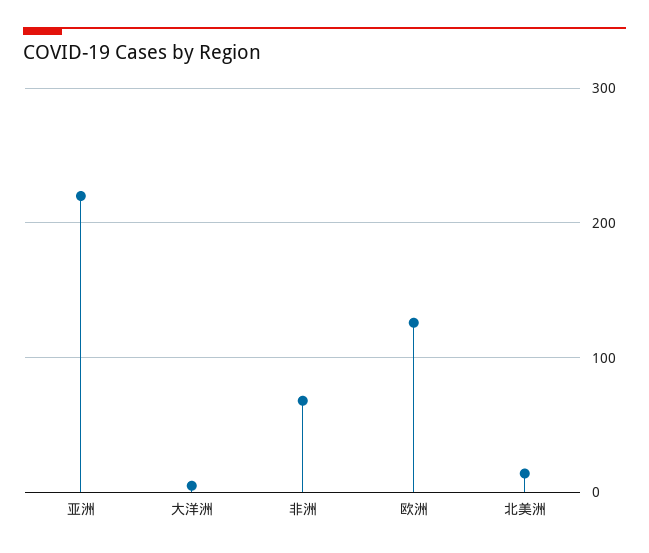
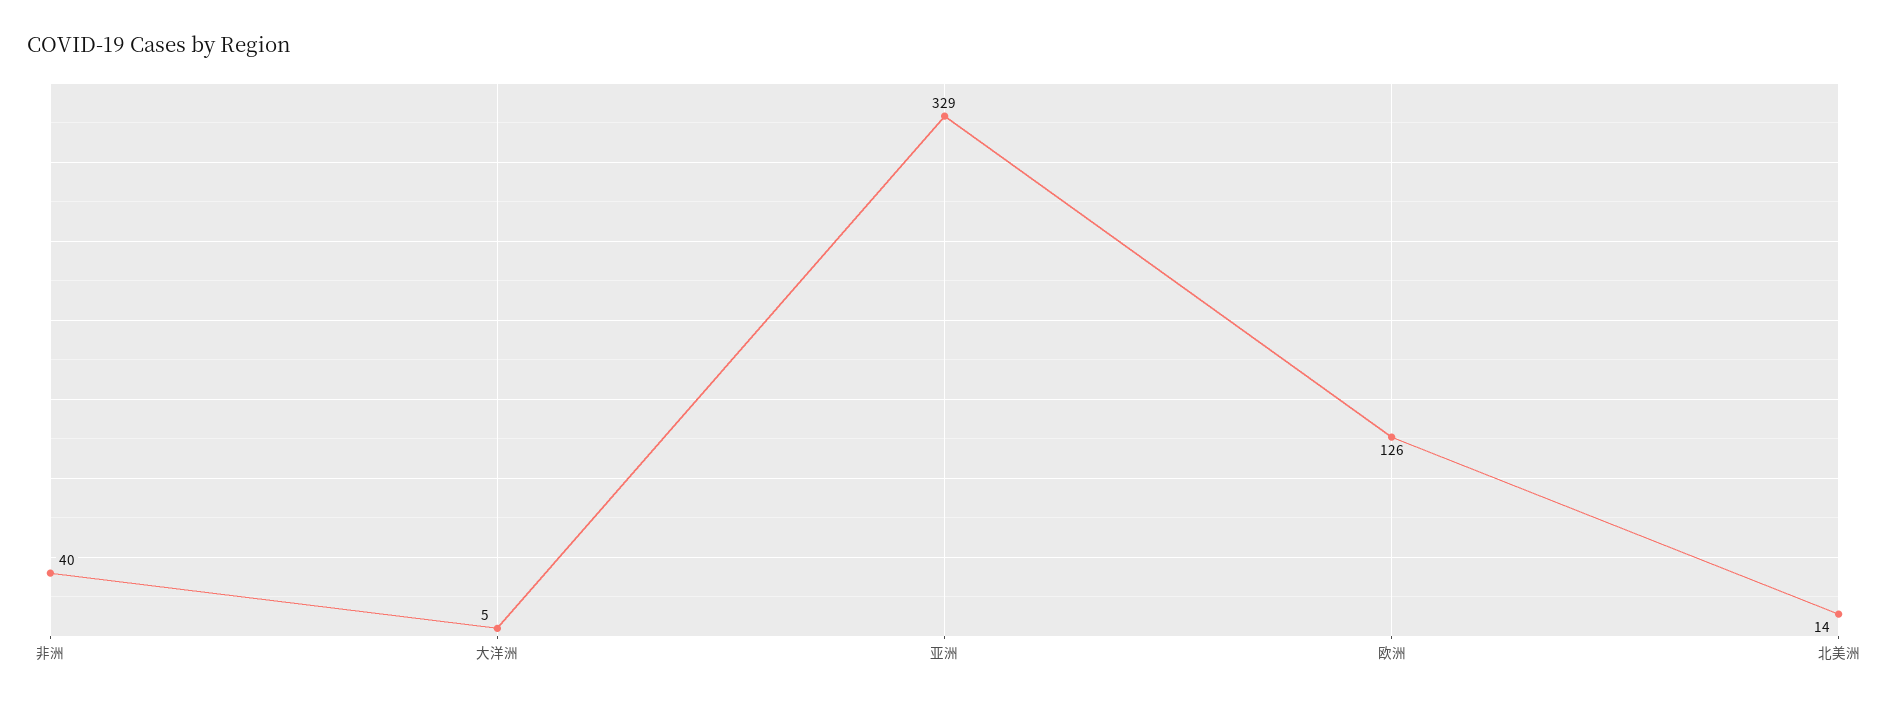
  {
-   "亚洲": 220,
+   "亚洲": 329,
    "大洋洲": 5,
-   "非洲": 70,
+   "非洲": 40,
    "欧洲": 126,
    "北美洲": 14
  }

